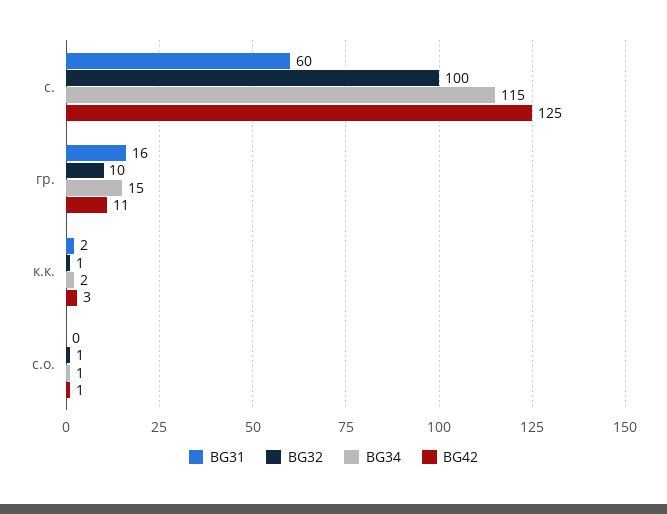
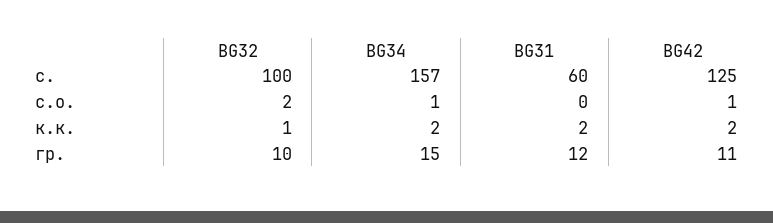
  {
    "BG31": {
      "с.": 60,
-     "гр.": 16,
+     "гр.": 12,
      "к.к.": 2,
      "с.о.": 0
    },
    "BG32": {
      "с.": 100,
      "гр.": 10,
      "к.к.": 1,
-     "с.о.": 1
+     "с.о.": 2
    },
    "BG34": {
-     "с.": 115,
+     "с.": 157,
      "гр.": 15,
      "к.к.": 2,
      "с.о.": 1
    },
    "BG42": {
      "с.": 125,
      "гр.": 11,
-     "к.к.": 3,
+     "к.к.": 2,
      "с.о.": 1
    }
  }

